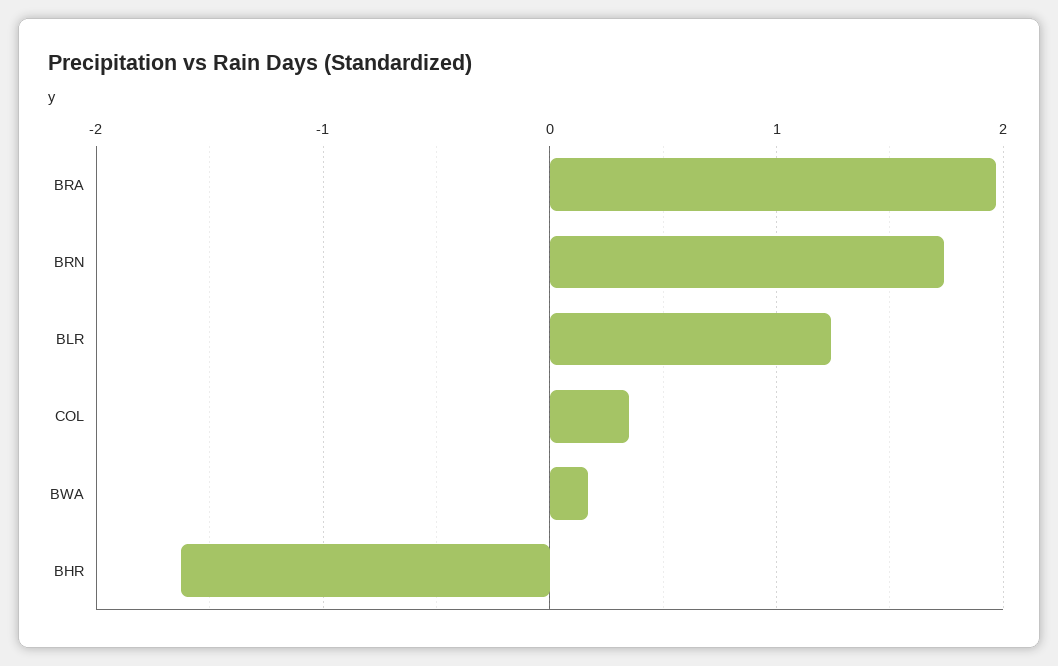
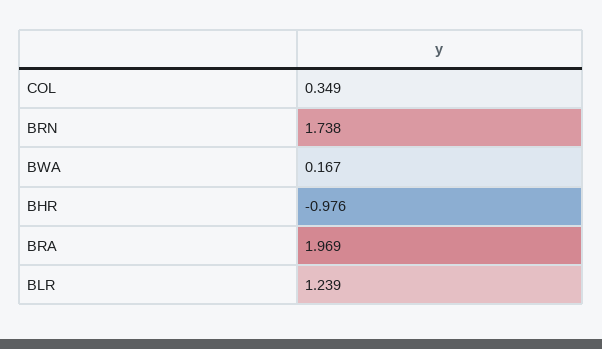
  {
    "BRA": 1.969,
    "BRN": 1.738,
    "BLR": 1.239,
    "COL": 0.349,
    "BWA": 0.167,
-   "BHR": -1.6
+   "BHR": -0.976
  }

